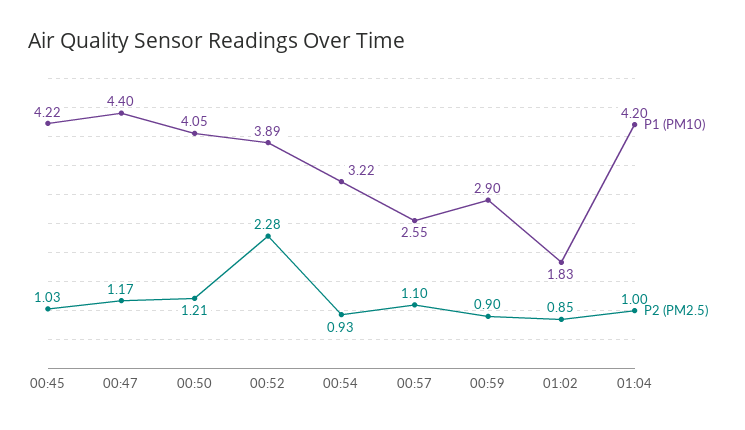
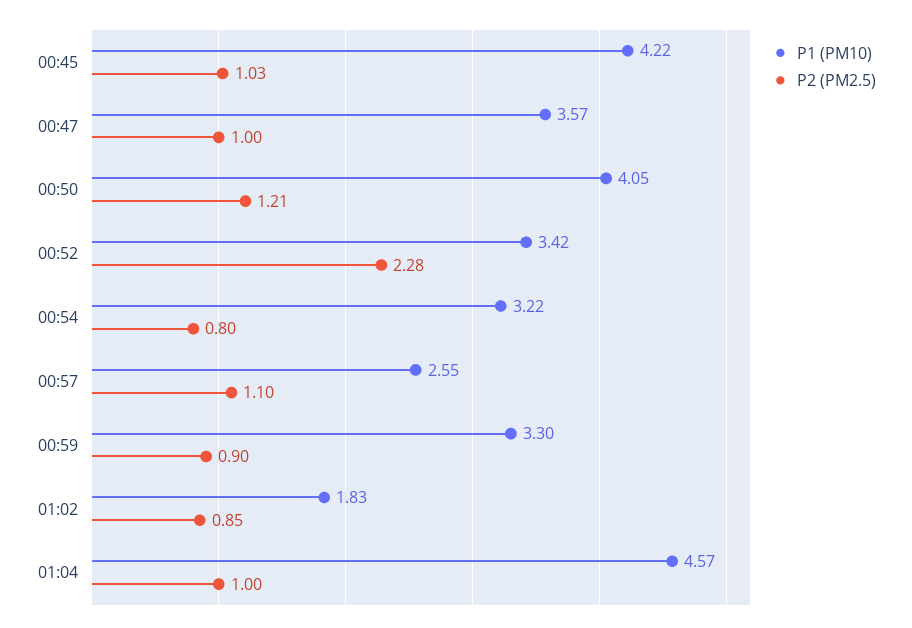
  {
    "P1 (PM10)": {
      "00:45": 4.22,
-     "00:47": 4.4,
+     "00:47": 3.57,
      "00:50": 4.05,
-     "00:52": 3.89,
+     "00:52": 3.42,
      "00:54": 3.22,
      "00:57": 2.55,
-     "00:59": 2.9,
+     "00:59": 3.3,
      "01:02": 1.83,
-     "01:04": 4.2
+     "01:04": 4.57
    },
    "P2 (PM2.5)": {
      "00:45": 1.03,
-     "00:47": 1.17,
+     "00:47": 1,
      "00:50": 1.21,
      "00:52": 2.28,
-     "00:54": 0.93,
+     "00:54": 0.8,
      "00:57": 1.1,
      "00:59": 0.9,
      "01:02": 0.85,
      "01:04": 1
    }
  }

